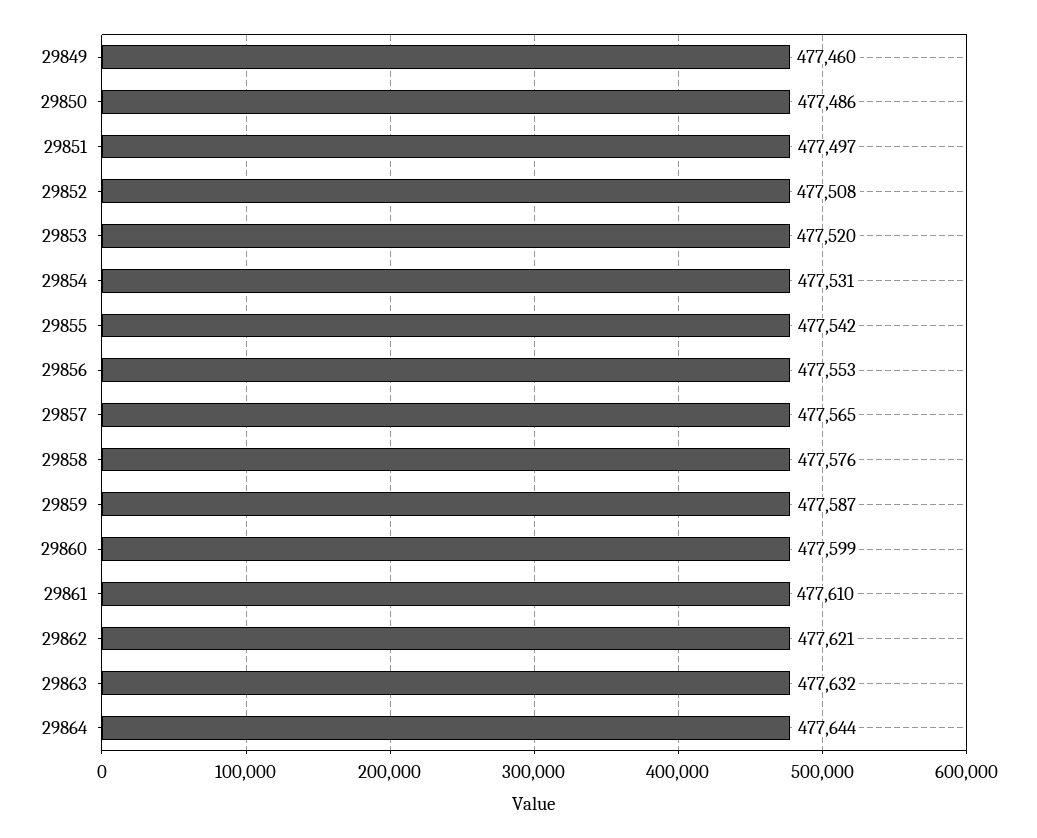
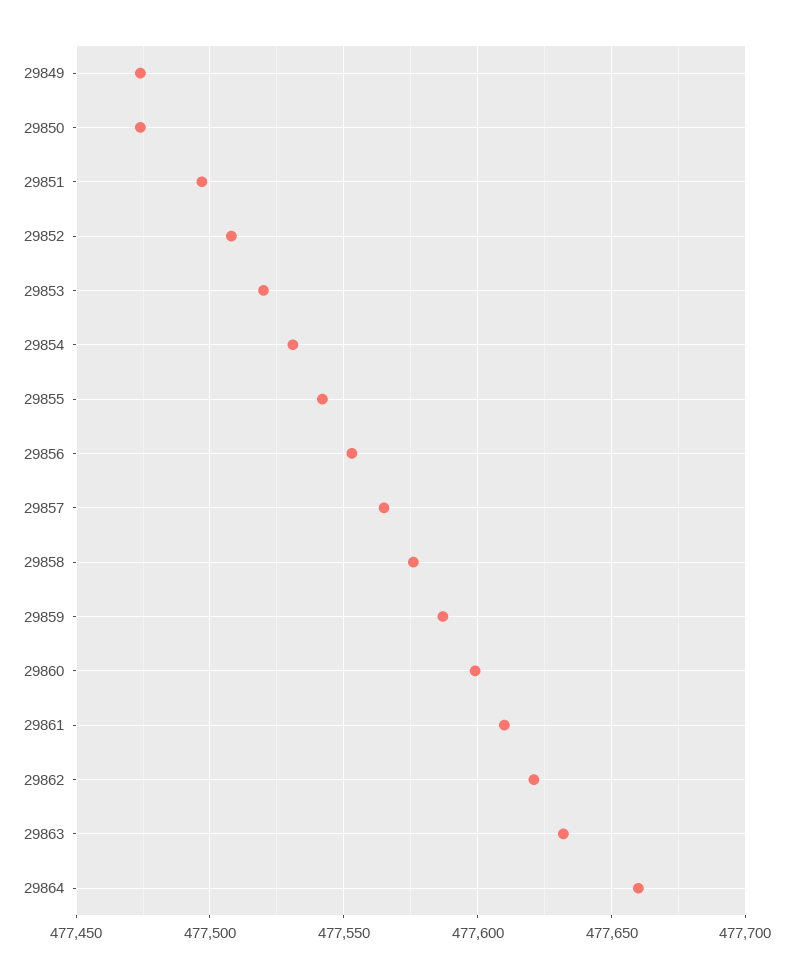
  {
-   "29849": 477460,
+   "29849": 477475,
-   "29850": 477486,
+   "29850": 477475,
    "29851": 477497,
    "29852": 477508,
    "29853": 477520,
    "29854": 477531,
    "29855": 477542,
    "29856": 477553,
    "29857": 477565,
    "29858": 477576,
    "29859": 477587,
    "29860": 477599,
    "29861": 477610,
    "29862": 477621,
    "29863": 477632,
-   "29864": 477644
+   "29864": 477660
  }

